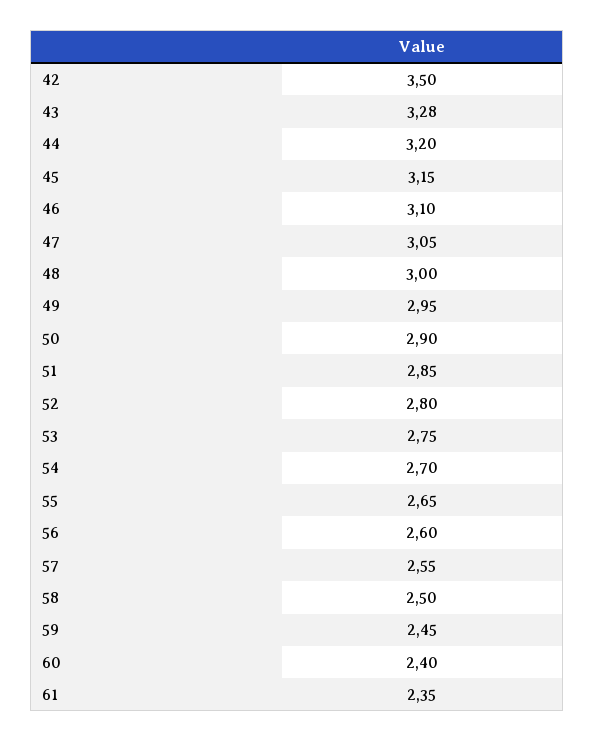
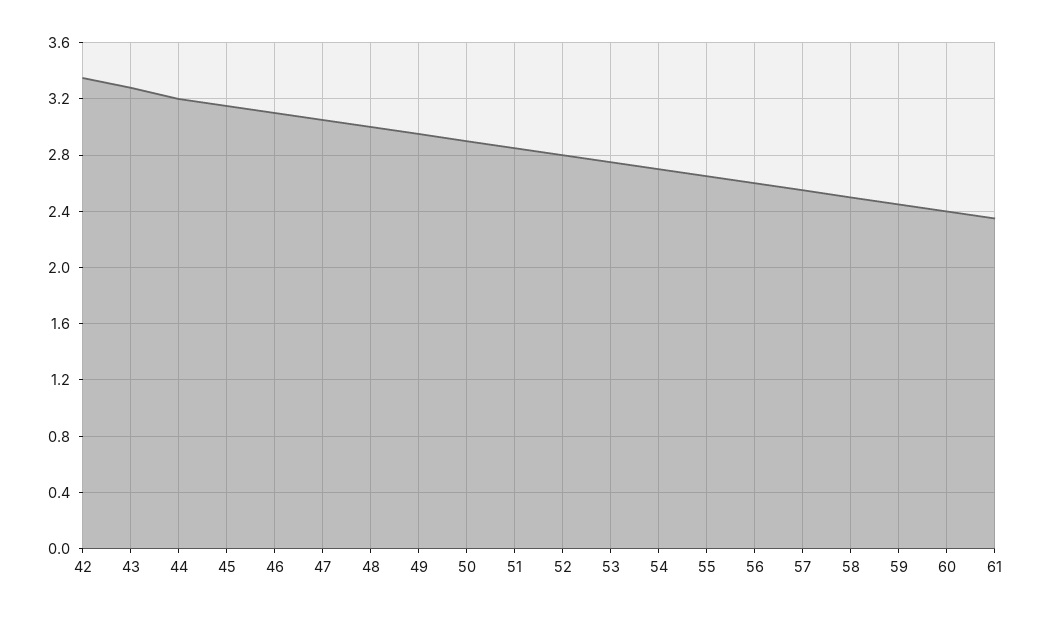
  {
-   "42": 3.5,
+   "42": 3.35,
    "43": 3.28,
    "44": 3.2,
    "45": 3.15,
    "46": 3.1,
    "47": 3.05,
    "48": 3,
    "49": 2.95,
    "50": 2.9,
    "51": 2.85,
    "52": 2.8,
    "53": 2.75,
    "54": 2.7,
    "55": 2.65,
    "56": 2.6,
    "57": 2.55,
    "58": 2.5,
    "59": 2.45,
    "60": 2.4,
    "61": 2.35
  }

